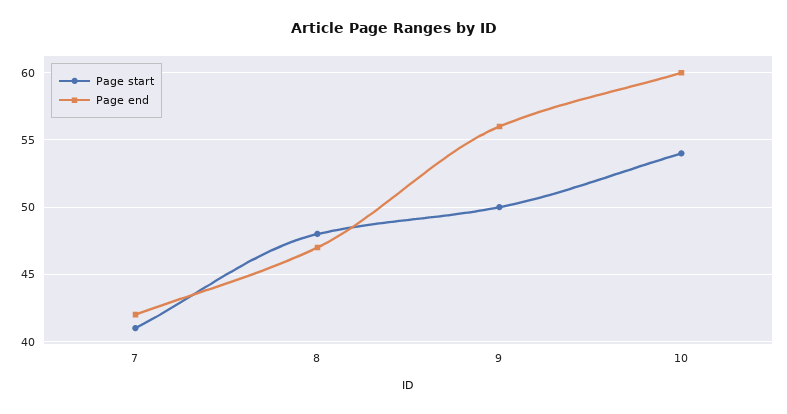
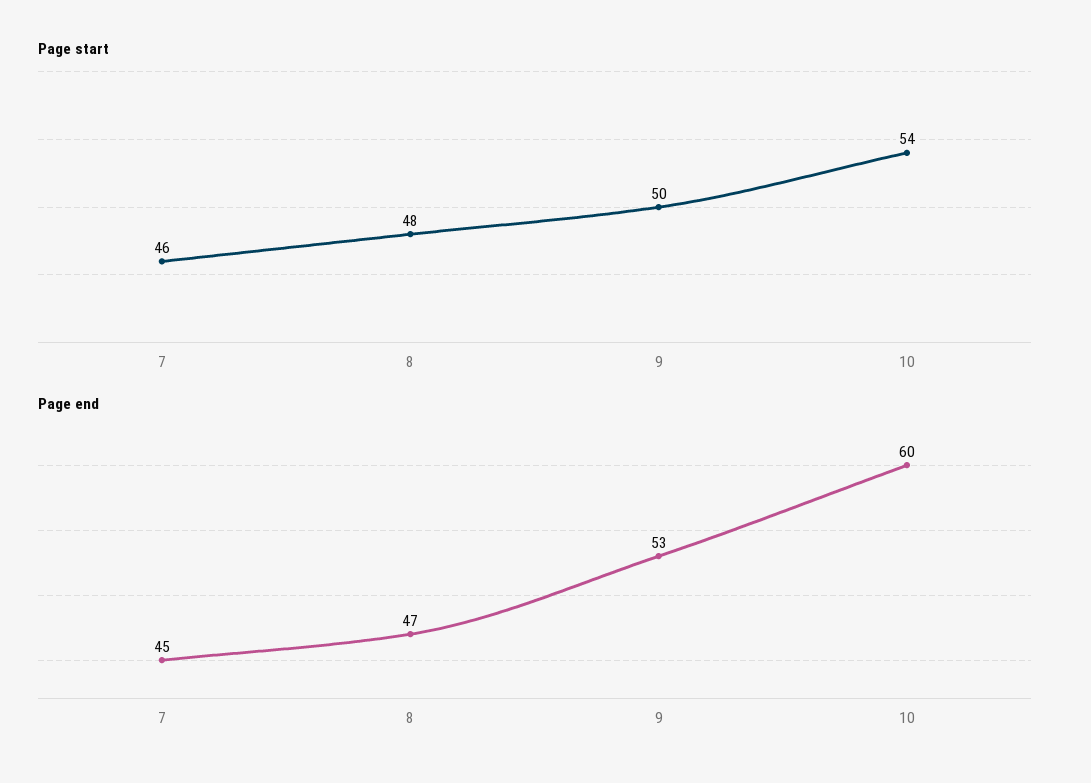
  {
    "Page start": {
-     "7": 41,
+     "7": 46,
      "8": 48,
      "9": 50,
      "10": 54
    },
    "Page end": {
-     "7": 42,
+     "7": 45,
      "8": 47,
-     "9": 56,
+     "9": 53,
      "10": 60
    }
  }

